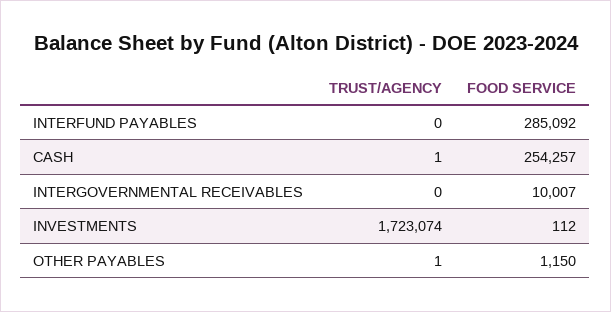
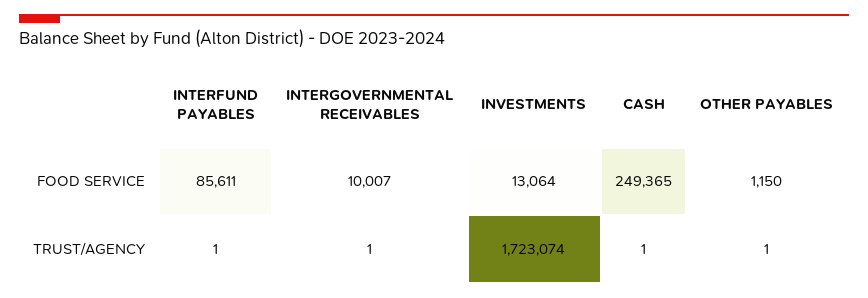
  {
    "TRUST/AGENCY": {
-     "INTERFUND PAYABLES": 0,
+     "INTERFUND PAYABLES": 1,
      "CASH": 1,
-     "INTERGOVERNMENTAL RECEIVABLES": 0,
+     "INTERGOVERNMENTAL RECEIVABLES": 1,
      "INVESTMENTS": 1723074,
      "OTHER PAYABLES": 1
    },
    "FOOD SERVICE": {
-     "INTERFUND PAYABLES": 285092,
+     "INTERFUND PAYABLES": 85611,
-     "CASH": 254257,
+     "CASH": 249365,
      "INTERGOVERNMENTAL RECEIVABLES": 10007,
-     "INVESTMENTS": 112,
+     "INVESTMENTS": 13064,
      "OTHER PAYABLES": 1150
    }
  }

